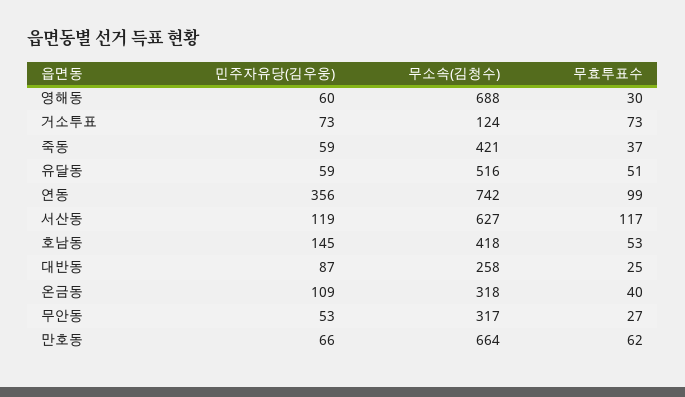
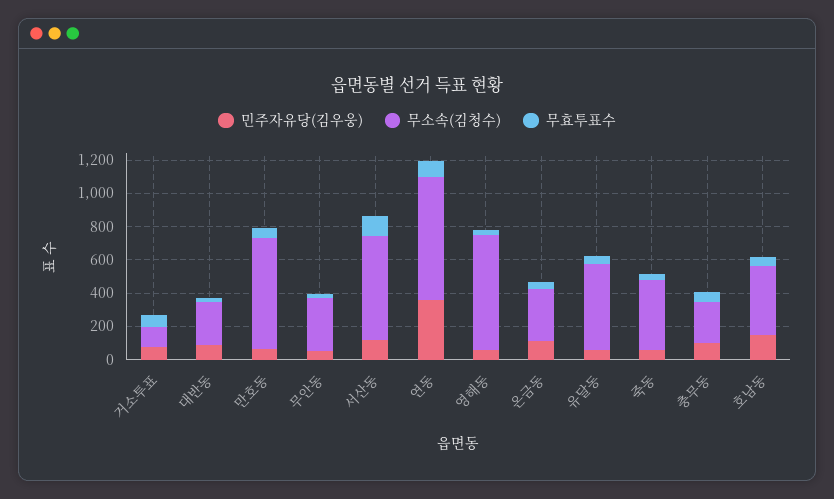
  {
    "민주자유당(김우웅)": {
      "영해동": 60,
      "거소투표": 73,
      "죽동": 59,
      "유달동": 59,
      "연동": 356,
      "서산동": 119,
      "호남동": 145,
      "대반동": 87,
      "온금동": 109,
      "무안동": 53,
-     "만호동": 66
+     "만호동": 66,
+     "충무동": 100
    },
    "무소속(김청수)": {
      "영해동": 688,
      "거소투표": 124,
      "죽동": 421,
      "유달동": 516,
      "연동": 742,
      "서산동": 627,
      "호남동": 418,
      "대반동": 258,
      "온금동": 318,
      "무안동": 317,
-     "만호동": 664
+     "만호동": 664,
+     "충무동": 250
    },
    "무효투표수": {
      "영해동": 30,
      "거소투표": 73,
      "죽동": 37,
      "유달동": 51,
      "연동": 99,
      "서산동": 117,
      "호남동": 53,
      "대반동": 25,
      "온금동": 40,
      "무안동": 27,
-     "만호동": 62
+     "만호동": 62,
+     "충무동": 50
    }
  }

